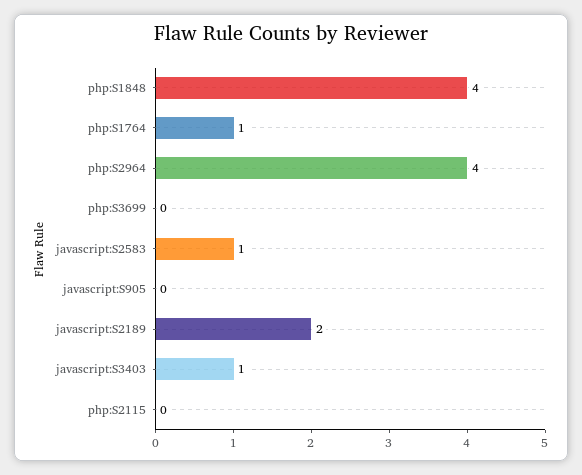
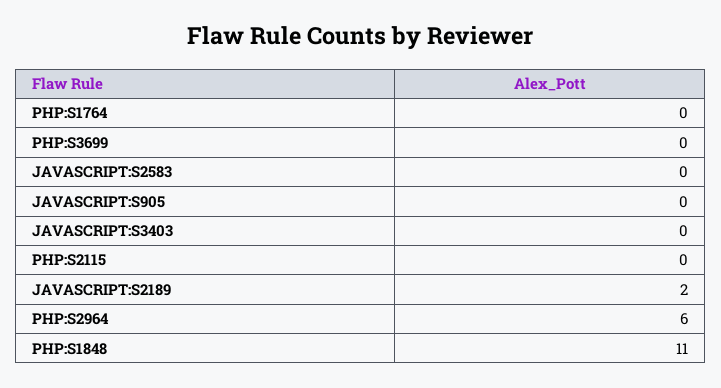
  {
-   "php:S1848": 4,
+   "php:S1848": 11,
-   "php:S1764": 1,
+   "php:S1764": 0,
-   "php:S2964": 4,
+   "php:S2964": 6,
    "php:S3699": 0,
-   "javascript:S2583": 1,
+   "javascript:S2583": 0,
    "javascript:S905": 0,
    "javascript:S2189": 2,
-   "javascript:S3403": 1,
+   "javascript:S3403": 0,
    "php:S2115": 0
  }

